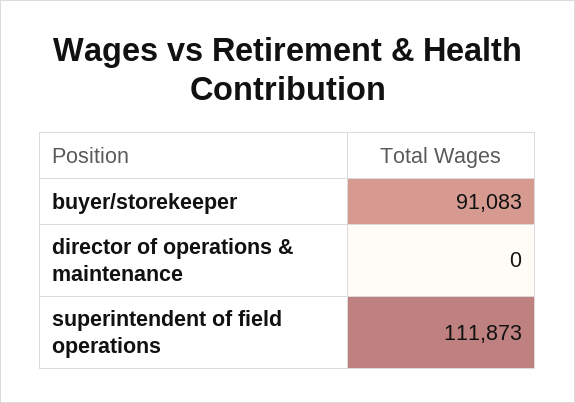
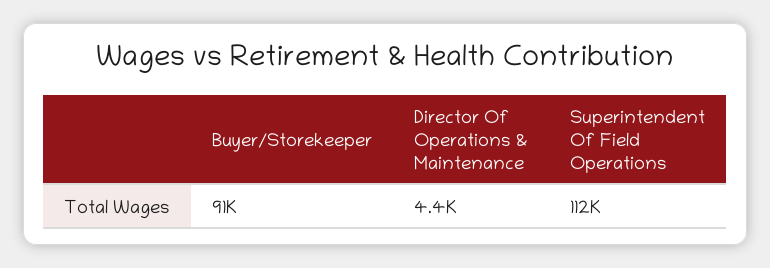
  {
    "buyer/storekeeper": 91083,
-   "director of operations & maintenance": 0,
+   "director of operations & maintenance": 4400,
    "superintendent of field operations": 111873
  }

